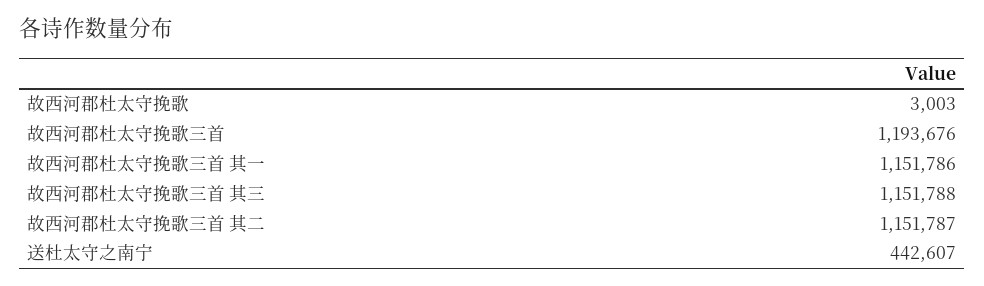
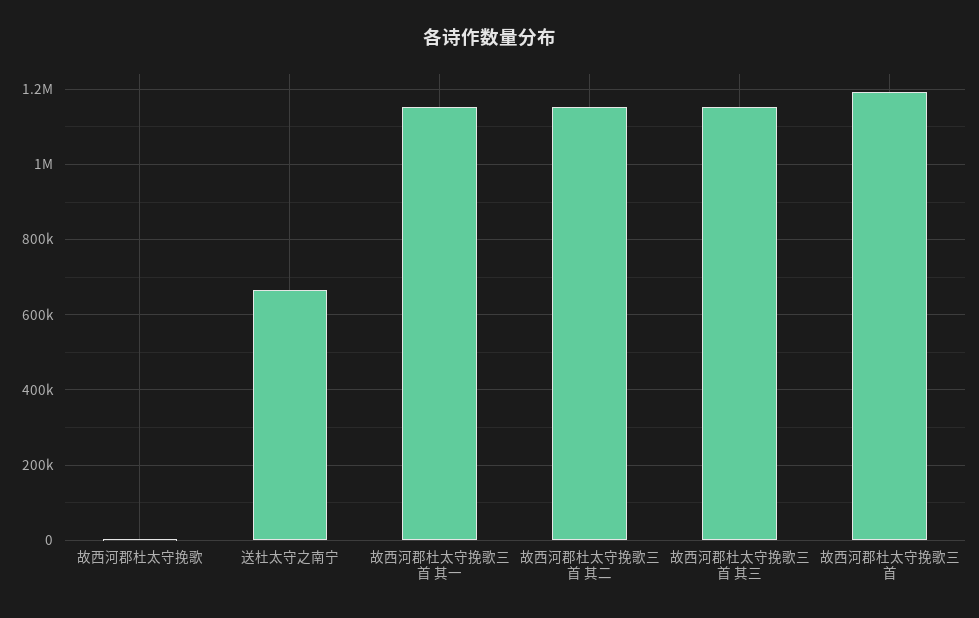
  {
    "故西河郡杜太守挽歌": 3003,
    "故西河郡杜太守挽歌三首": 1193676,
    "故西河郡杜太守挽歌三首 其一": 1151786,
    "故西河郡杜太守挽歌三首 其三": 1151788,
    "故西河郡杜太守挽歌三首 其二": 1151787,
-   "送杜太守之南宁": 442607
+   "送杜太守之南宁": 660000
  }

